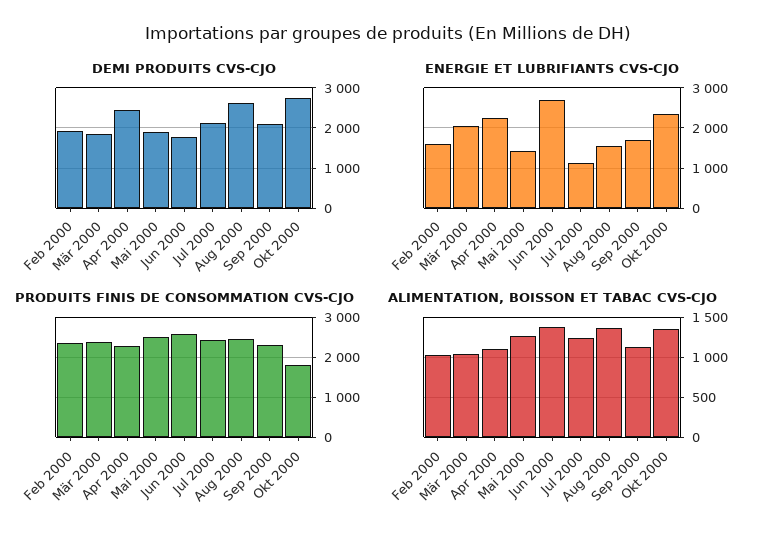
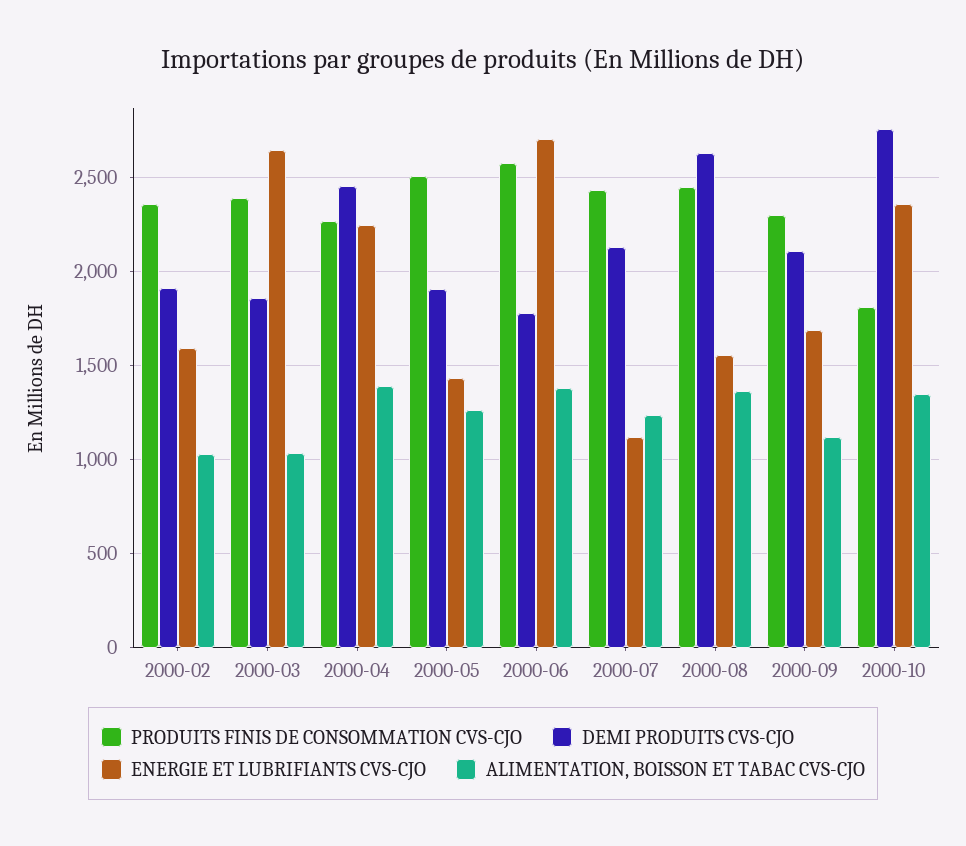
  {
    "DEMI PRODUITS CVS-CJO": {
      "Feb 2000": 1900,
      "Mär 2000": 1850,
      "Apr 2000": 2450,
      "Mai 2000": 1900,
      "Jun 2000": 1800,
      "Jul 2000": 2150,
      "Aug 2000": 2650,
      "Sep 2000": 2100,
      "Okt 2000": 2750
    },
    "ENERGIE ET LUBRIFIANTS CVS-CJO": {
      "Feb 2000": 1600,
-     "Mär 2000": 2000,
+     "Mär 2000": 2650,
      "Apr 2000": 2250,
      "Mai 2000": 1450,
      "Jun 2000": 2700,
      "Jul 2000": 1100,
      "Aug 2000": 1550,
      "Sep 2000": 1700,
      "Okt 2000": 2350
    },
    "PRODUITS FINIS DE CONSOMMATION CVS-CJO": {
      "Feb 2000": 2350,
      "Mär 2000": 2400,
      "Apr 2000": 2250,
      "Mai 2000": 2500,
      "Jun 2000": 2600,
      "Jul 2000": 2450,
      "Aug 2000": 2450,
      "Sep 2000": 2300,
      "Okt 2000": 1800
    },
    "ALIMENTATION, BOISSON ET TABAC CVS-CJO": {
      "Feb 2000": 1050,
      "Mär 2000": 1050,
-     "Apr 2000": 1100,
+     "Apr 2000": 1400,
      "Mai 2000": 1250,
      "Jun 2000": 1400,
      "Jul 2000": 1250,
      "Aug 2000": 1350,
      "Sep 2000": 1100,
      "Okt 2000": 1350
    }
  }

